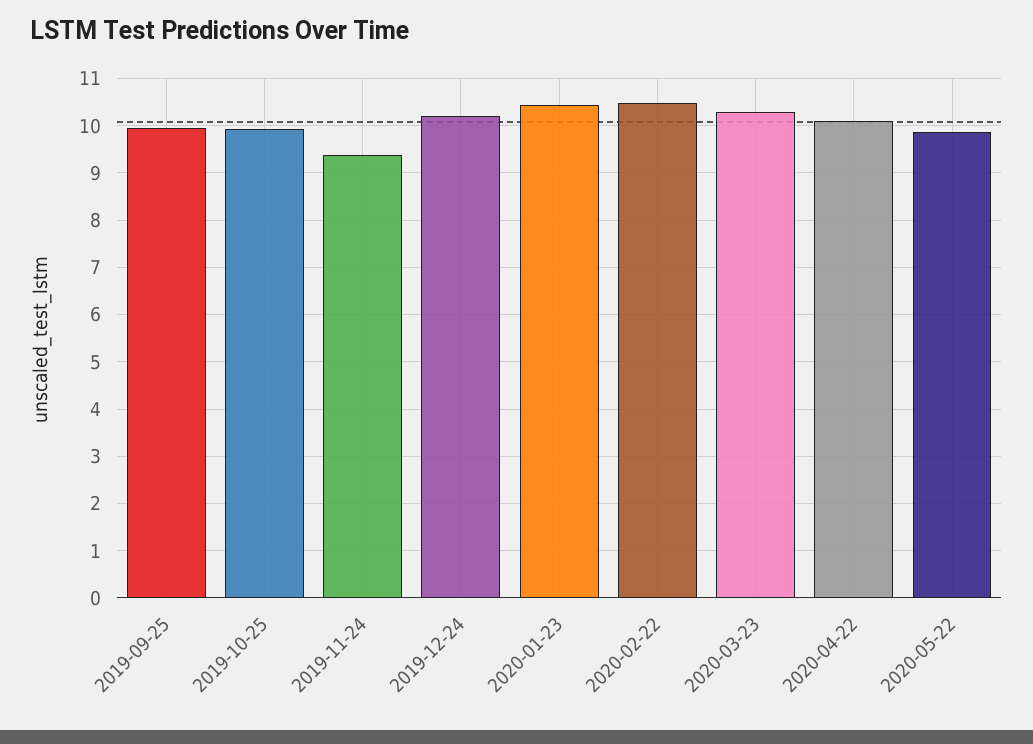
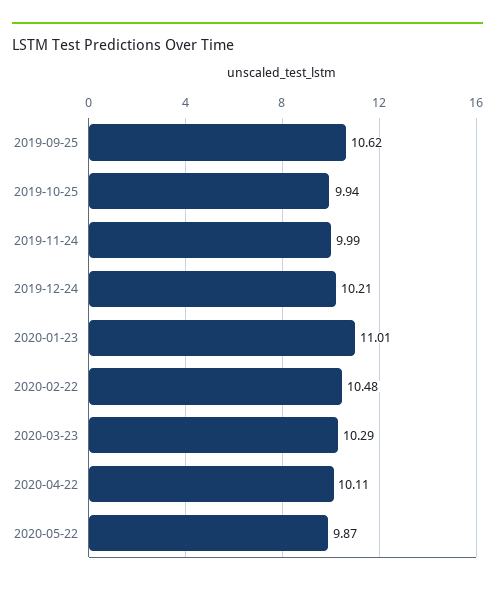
  {
-   "2019-09-25": 10,
+   "2019-09-25": 10.62,
    "2019-10-25": 9.94,
-   "2019-11-24": 9.4,
+   "2019-11-24": 9.99,
    "2019-12-24": 10.21,
-   "2020-01-23": 10.4,
+   "2020-01-23": 11.01,
    "2020-02-22": 10.48,
    "2020-03-23": 10.29,
    "2020-04-22": 10.11,
    "2020-05-22": 9.87
  }

